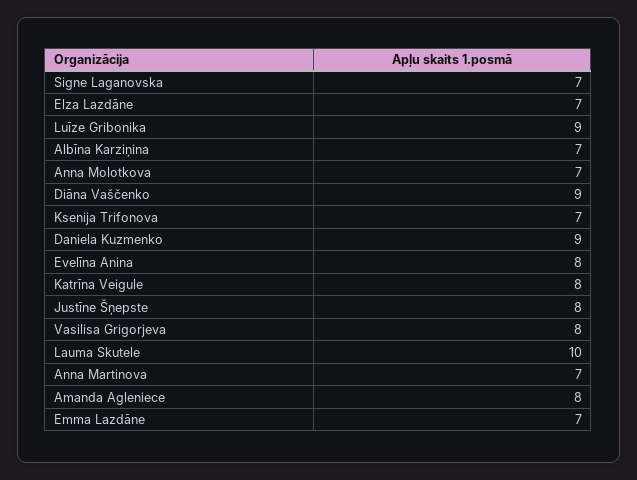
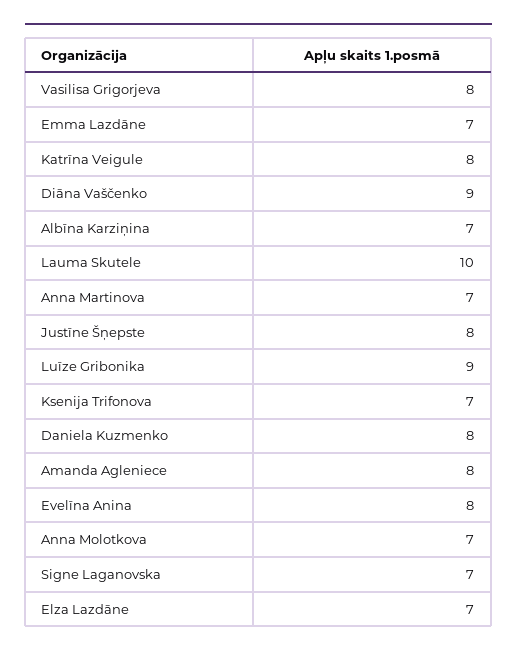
  {
    "Signe Laganovska": 7,
    "Elza Lazdāne": 7,
    "Luīze Gribonika": 9,
    "Albīna Karziņina": 7,
    "Anna Molotkova": 7,
    "Diāna Vaščenko": 9,
    "Ksenija Trifonova": 7,
-   "Daniela Kuzmenko": 9,
+   "Daniela Kuzmenko": 8,
    "Evelīna Anina": 8,
    "Katrīna Veigule": 8,
    "Justīne Šņepste": 8,
    "Vasilisa Grigorjeva": 8,
    "Lauma Skutele": 10,
    "Anna Martinova": 7,
    "Amanda Agleniece": 8,
    "Emma Lazdāne": 7
  }

